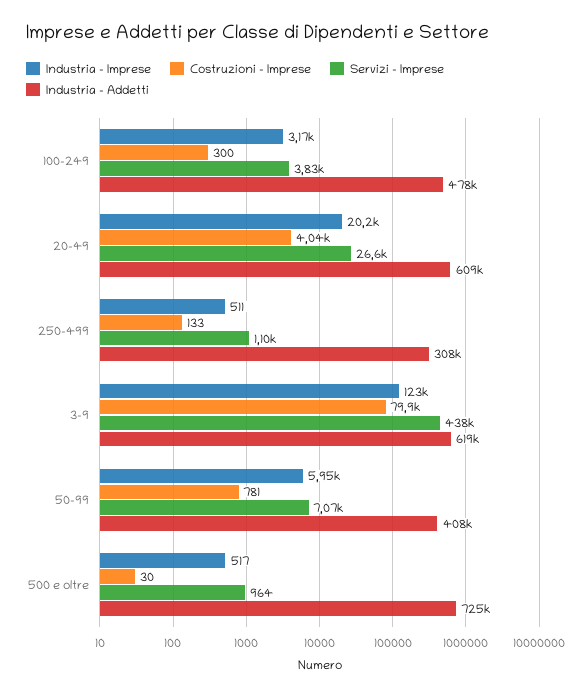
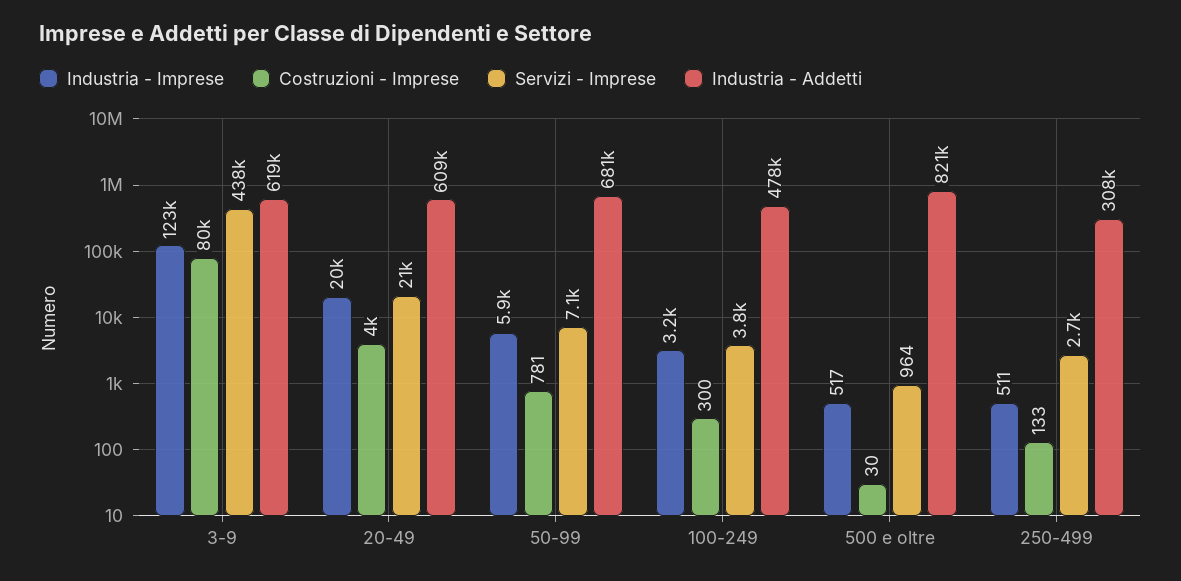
  {
    "Industria - Imprese": {
      "100-249": 3170,
      "20-49": 20200,
      "250-499": 511,
      "3-9": 123000,
      "50-99": 5950,
      "500 e oltre": 517
    },
    "Costruzioni - Imprese": {
      "100-249": 300,
      "20-49": 4040,
      "250-499": 133,
      "3-9": 79900,
      "50-99": 781,
      "500 e oltre": 30
    },
    "Servizi - Imprese": {
      "100-249": 3830,
-     "20-49": 26600,
+     "20-49": 21000,
-     "250-499": 1100,
+     "250-499": 2700,
      "3-9": 438000,
      "50-99": 7070,
      "500 e oltre": 964
    },
    "Industria - Addetti": {
      "100-249": 478000,
      "20-49": 609000,
      "250-499": 308000,
      "3-9": 619000,
-     "50-99": 408000,
+     "50-99": 681000,
-     "500 e oltre": 725000
+     "500 e oltre": 821000
    }
  }

